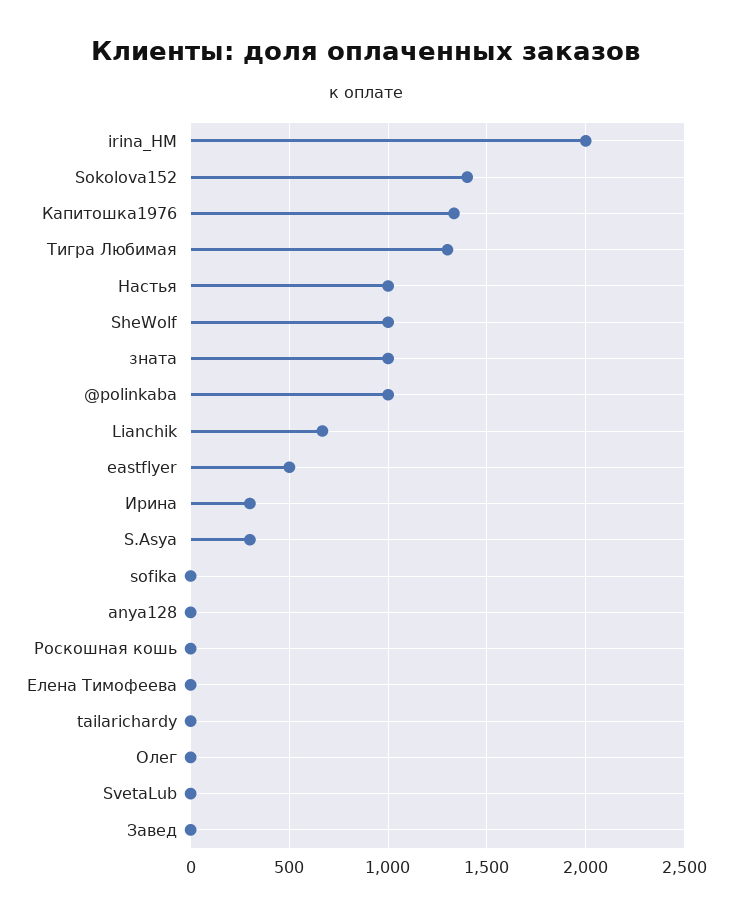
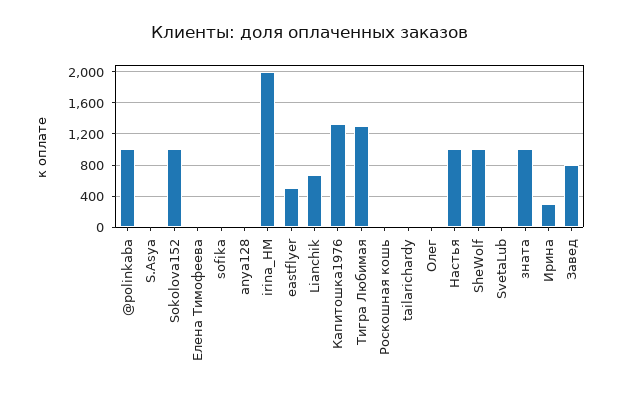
  {
    "irina_HM": 2000,
-   "Sokolova152": 1400,
+   "Sokolova152": 1000,
    "Капитошка1976": 1350,
    "Тигра Любимая": 1300,
    "Настья": 1000,
    "SheWolf": 1000,
    "зната": 1000,
    "@polinkaba": 1000,
    "Lianchik": 650,
    "eastflyer": 500,
    "Ирина": 300,
-   "S.Asya": 300,
+   "S.Asya": 0,
    "sofika": 0,
    "anya128": 0,
    "Роскошная кошь": 0,
    "Елена Тимофеева": 0,
    "tailarichardy": 0,
    "Олег": 0,
    "SvetaLub": 0,
-   "Завед": 0
+   "Завед": 800
  }

